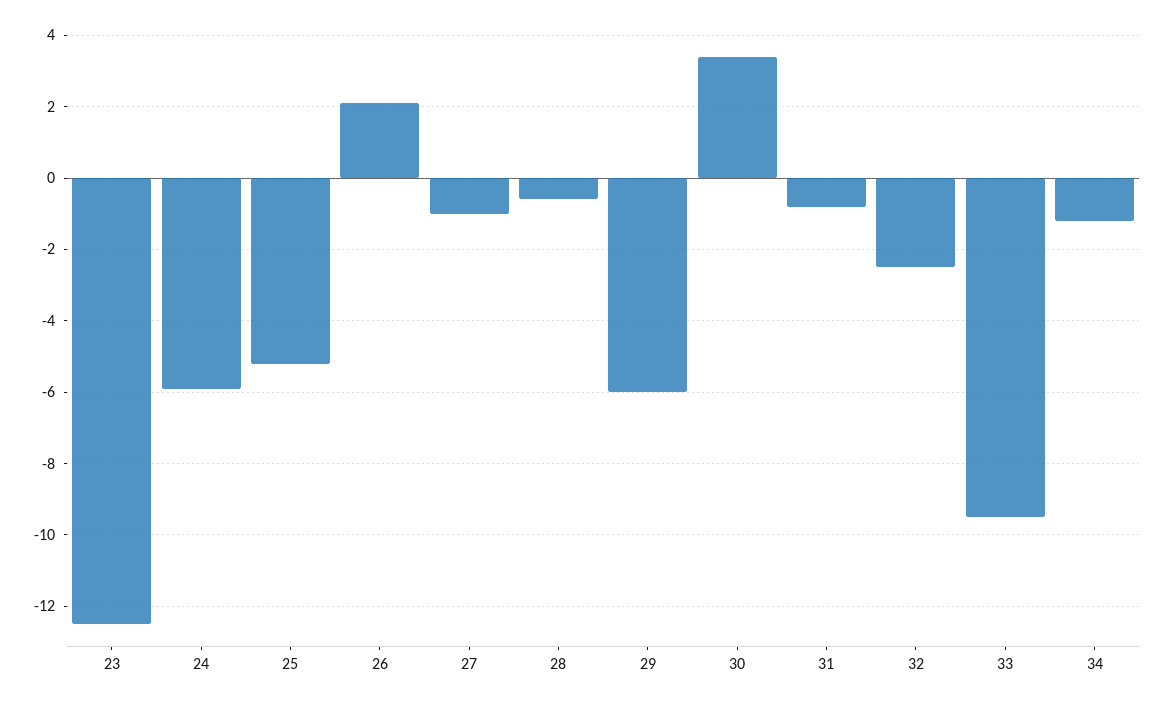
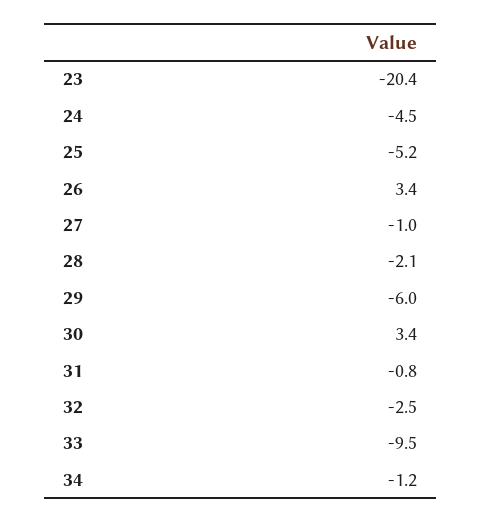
  {
-   "23": -12.5,
+   "23": -20.4,
-   "24": -6,
+   "24": -4.5,
    "25": -5.2,
-   "26": 2,
+   "26": 3.4,
    "27": -1,
-   "28": -0.5,
+   "28": -2.1,
    "29": -6,
    "30": 3.4,
    "31": -0.8,
    "32": -2.5,
    "33": -9.5,
    "34": -1.2
  }

